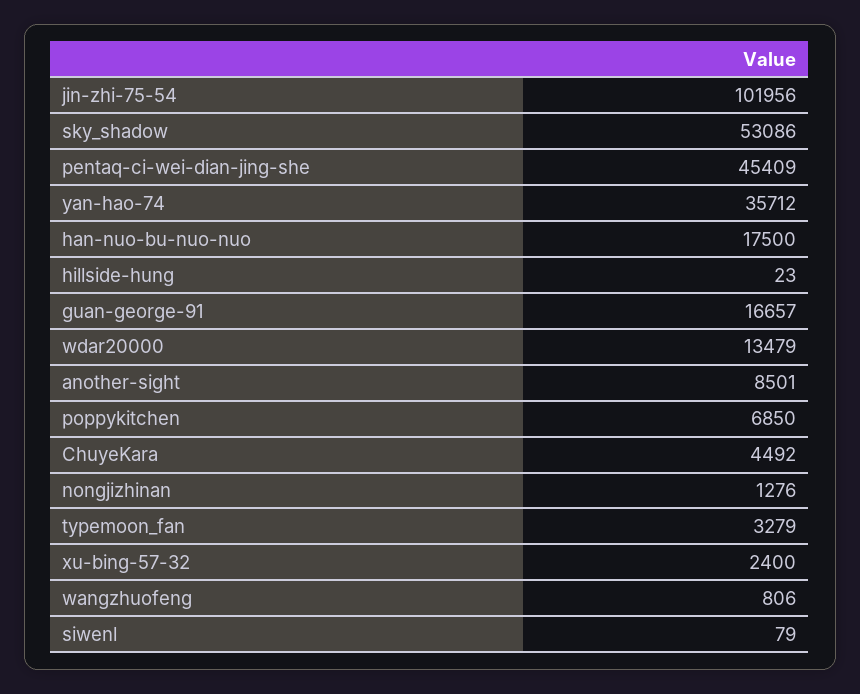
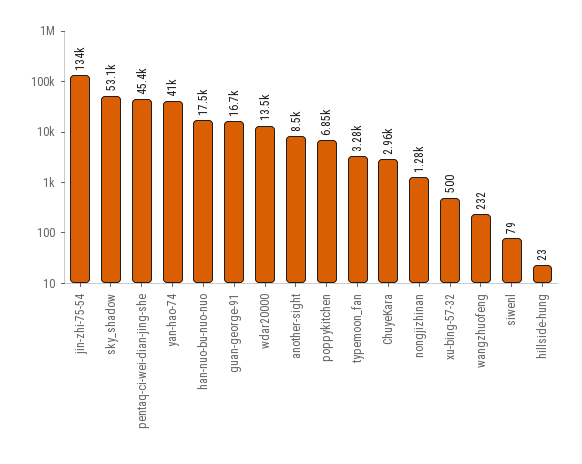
  {
-   "jin-zhi-75-54": 101956,
+   "jin-zhi-75-54": 134000,
    "sky_shadow": 53086,
    "pentaq-ci-wei-dian-jing-she": 45409,
-   "yan-hao-74": 35712,
+   "yan-hao-74": 41000,
    "han-nuo-bu-nuo-nuo": 17500,
    "hillside-hung": 23,
    "guan-george-91": 16657,
    "wdar20000": 13479,
    "another-sight": 8501,
    "poppykitchen": 6850,
-   "ChuyeKara": 4492,
+   "ChuyeKara": 2960,
    "nongjizhinan": 1276,
    "typemoon_fan": 3279,
-   "xu-bing-57-32": 2400,
+   "xu-bing-57-32": 500,
-   "wangzhuofeng": 806,
+   "wangzhuofeng": 232,
    "siwenl": 79
  }

